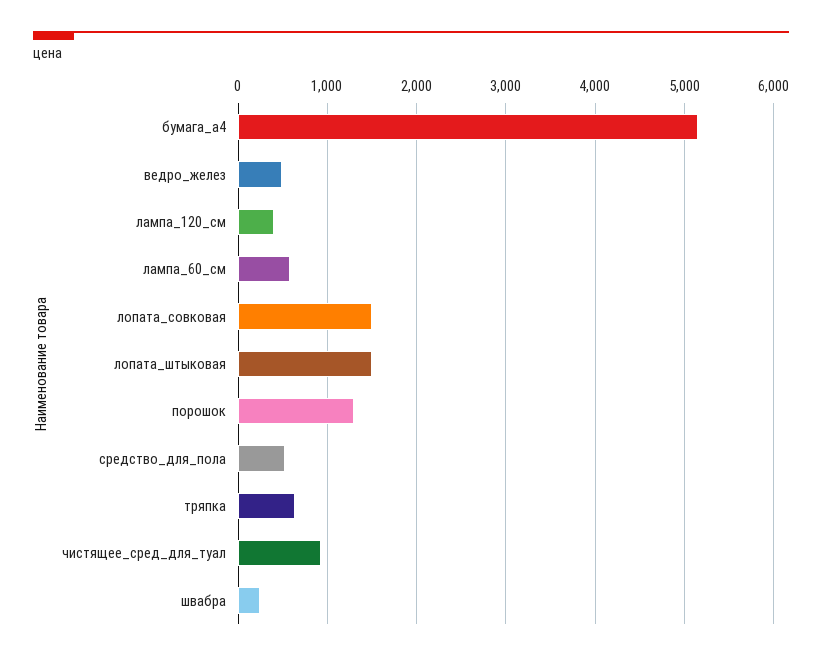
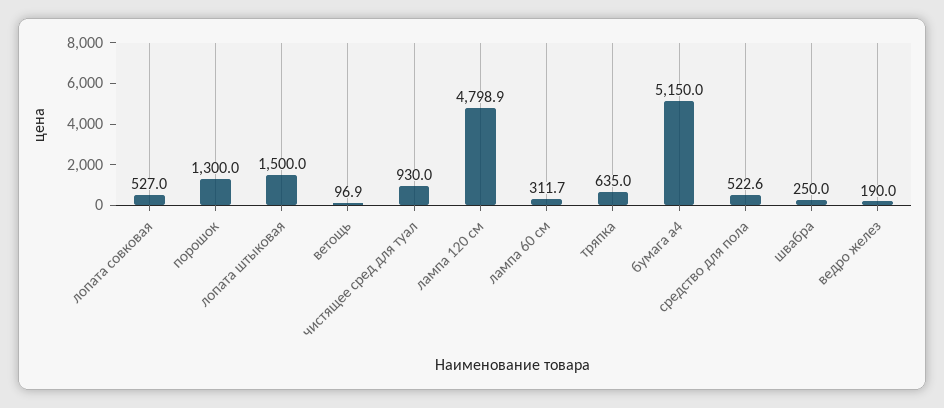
  {
    "бумага_а4": 5150,
-   "ведро_желез": 500,
+   "ведро_желез": 190,
-   "лампа_120_см": 400,
+   "лампа_120_см": 4798.9,
-   "лампа_60_см": 600,
+   "лампа_60_см": 311.7,
-   "лопата_совковая": 1500,
+   "лопата_совковая": 527,
    "лопата_штыковая": 1500,
    "порошок": 1300,
    "средство_для_пола": 522.6,
    "тряпка": 635,
    "чистящее_сред_для_туал": 930,
-   "швабра": 250
+   "швабра": 250,
+   "ветощь": 96.9
  }

